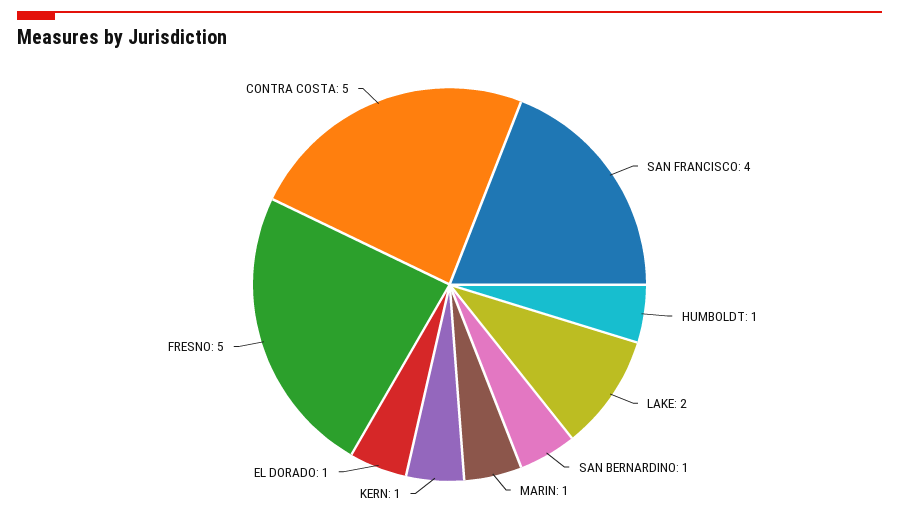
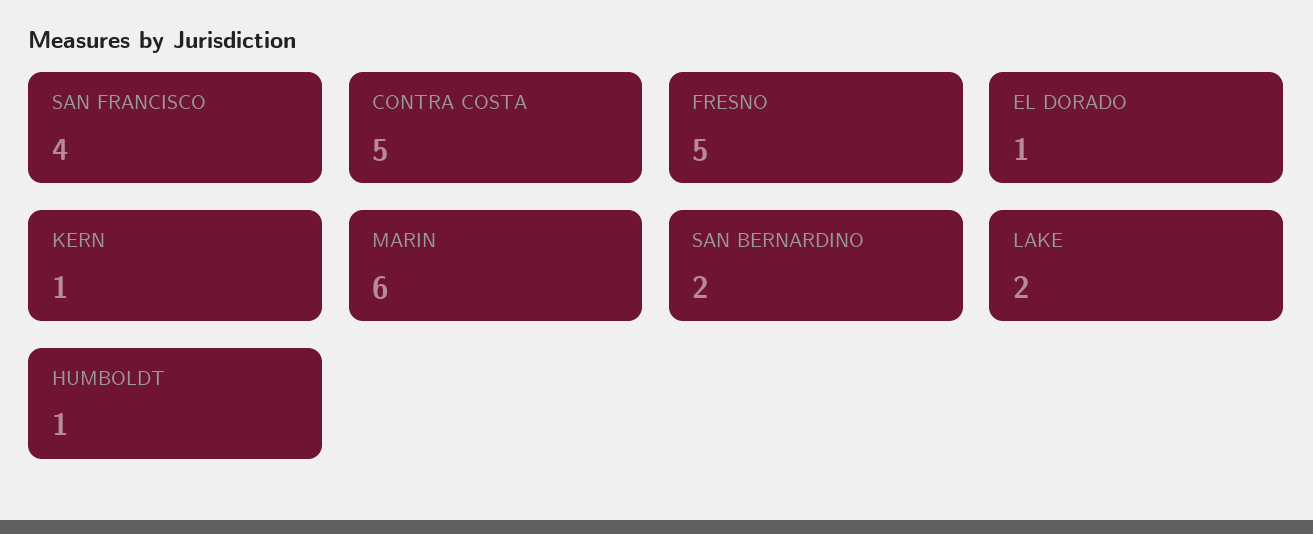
  {
    "SAN FRANCISCO": 4,
    "HUMBOLDT": 1,
    "LAKE": 2,
-   "SAN BERNARDINO": 1,
+   "SAN BERNARDINO": 2,
-   "MARIN": 1,
+   "MARIN": 6,
    "KERN": 1,
    "EL DORADO": 1,
    "FRESNO": 5,
    "CONTRA COSTA": 5
  }

